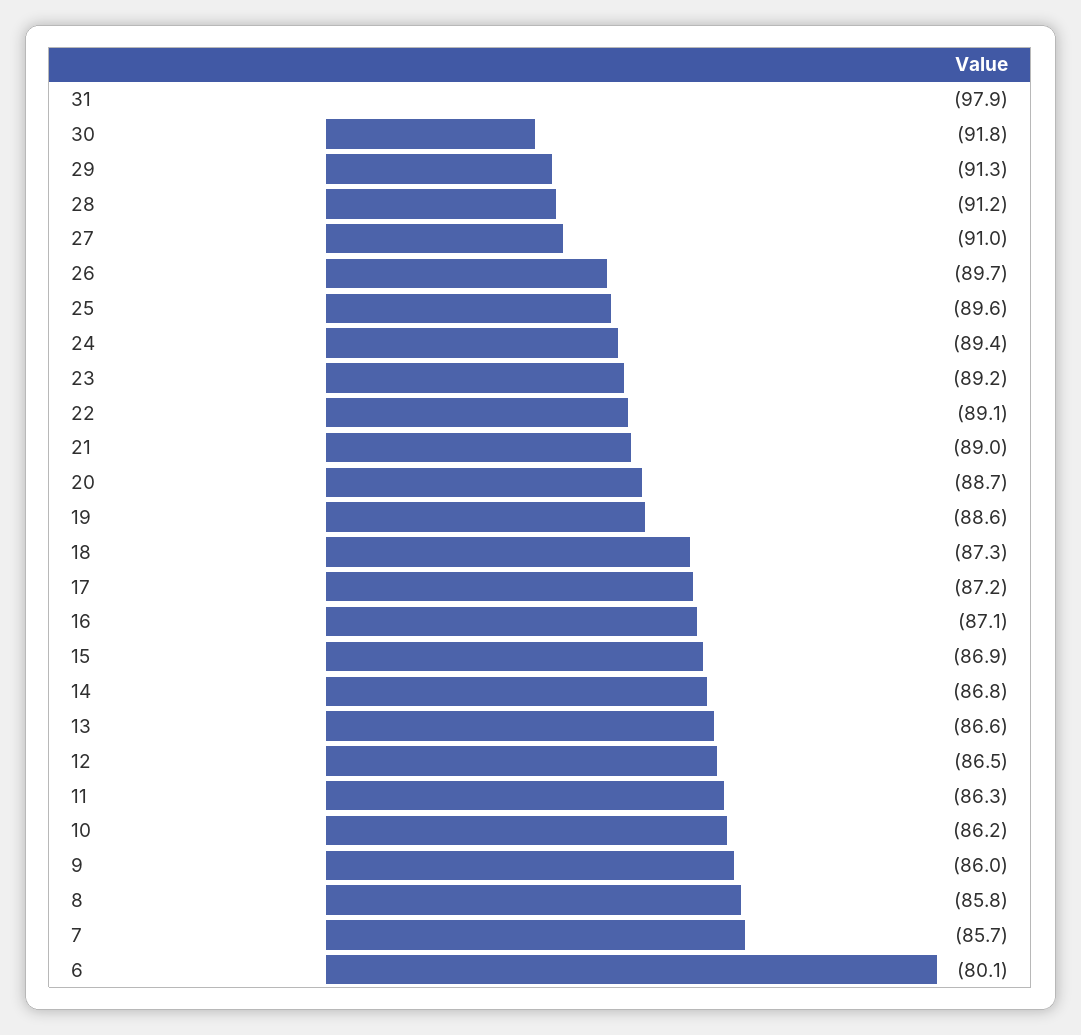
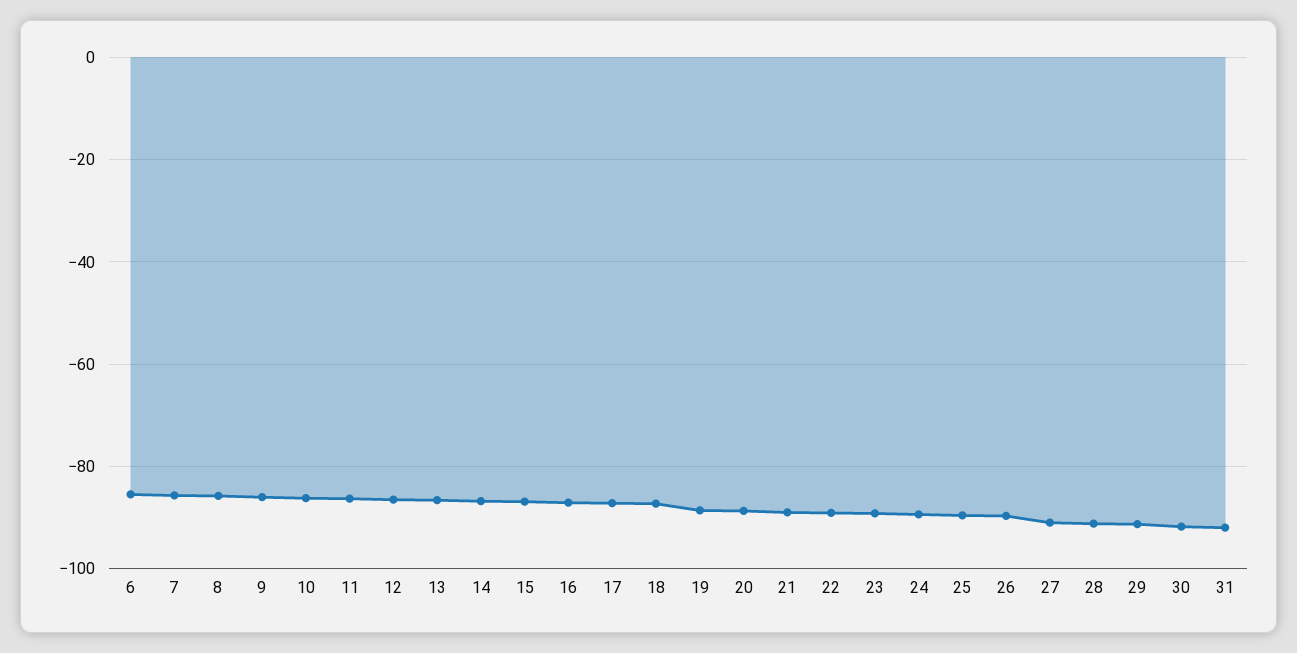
  {
-   "31": -97.9,
+   "31": -92,
    "30": -91.8,
    "29": -91.3,
    "28": -91.2,
    "27": -91,
    "26": -89.7,
    "25": -89.6,
    "24": -89.4,
    "23": -89.2,
    "22": -89.1,
    "21": -89,
    "20": -88.7,
    "19": -88.6,
    "18": -87.3,
    "17": -87.2,
    "16": -87.1,
    "15": -86.9,
    "14": -86.8,
    "13": -86.6,
    "12": -86.5,
    "11": -86.3,
    "10": -86.2,
    "9": -86,
    "8": -85.8,
    "7": -85.7,
-   "6": -80.1
+   "6": -86
  }

